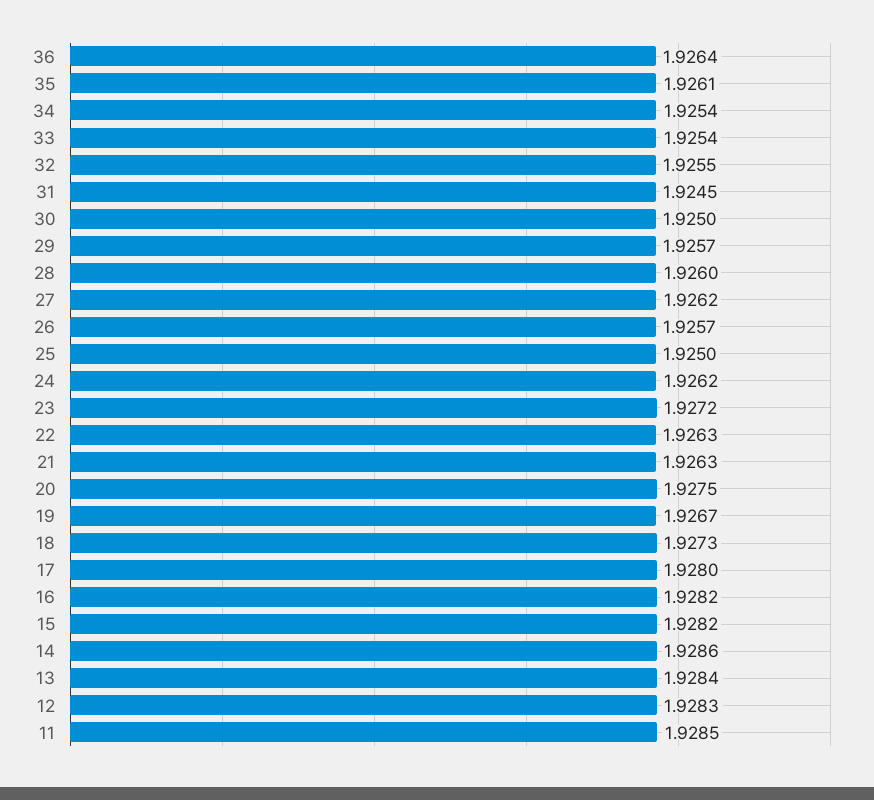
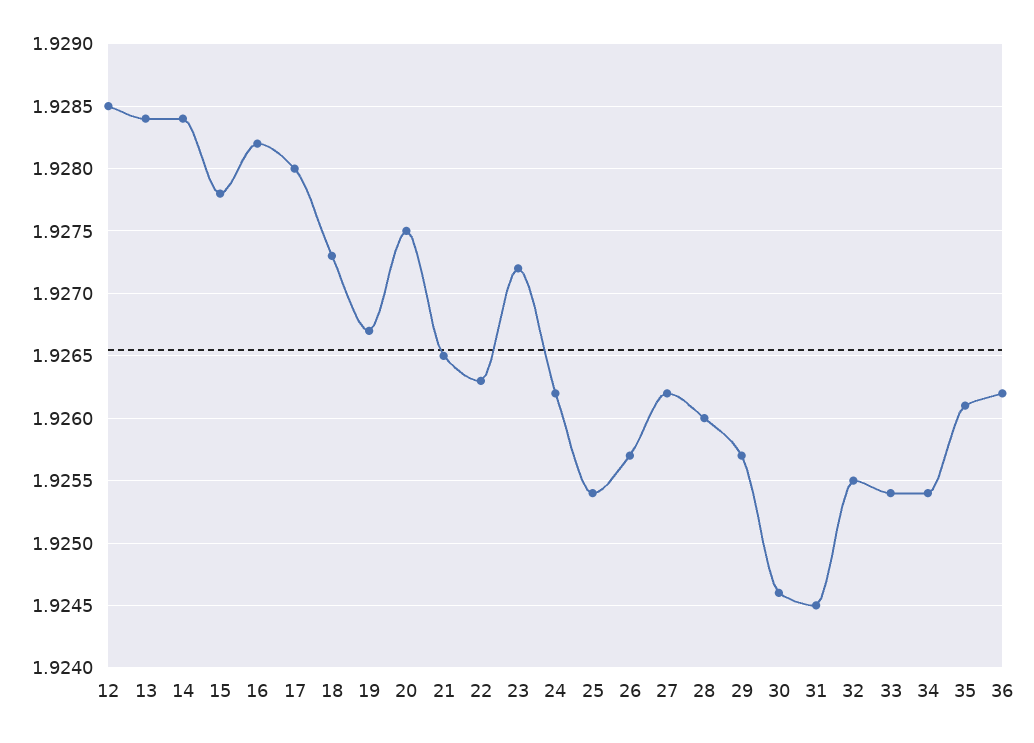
  {
-   "36": 1.9264,
+   "36": 1.9262,
    "35": 1.9261,
    "34": 1.9254,
    "33": 1.9254,
    "32": 1.9255,
    "31": 1.9245,
-   "30": 1.925,
+   "30": 1.9246,
    "29": 1.9257,
    "28": 1.926,
    "27": 1.9262,
    "26": 1.9257,
-   "25": 1.925,
+   "25": 1.9254,
    "24": 1.9262,
    "23": 1.9272,
    "22": 1.9263,
-   "21": 1.9263,
+   "21": 1.9265,
    "20": 1.9275,
    "19": 1.9267,
    "18": 1.9273,
    "17": 1.928,
    "16": 1.9282,
-   "15": 1.9282,
+   "15": 1.9278,
-   "14": 1.9286,
+   "14": 1.9284,
    "13": 1.9284,
-   "12": 1.9283,
+   "12": 1.9285
-   "11": 1.9285
  }

